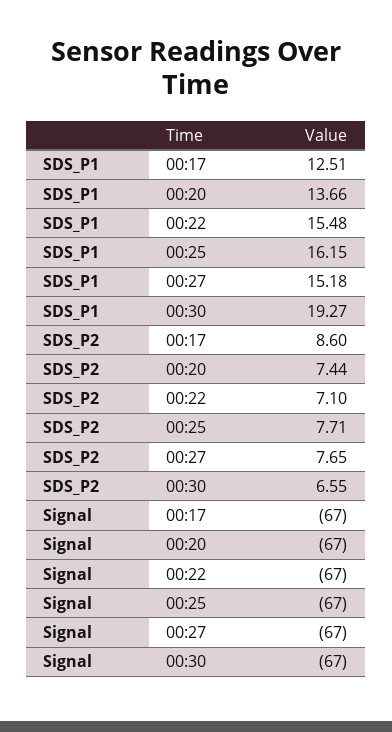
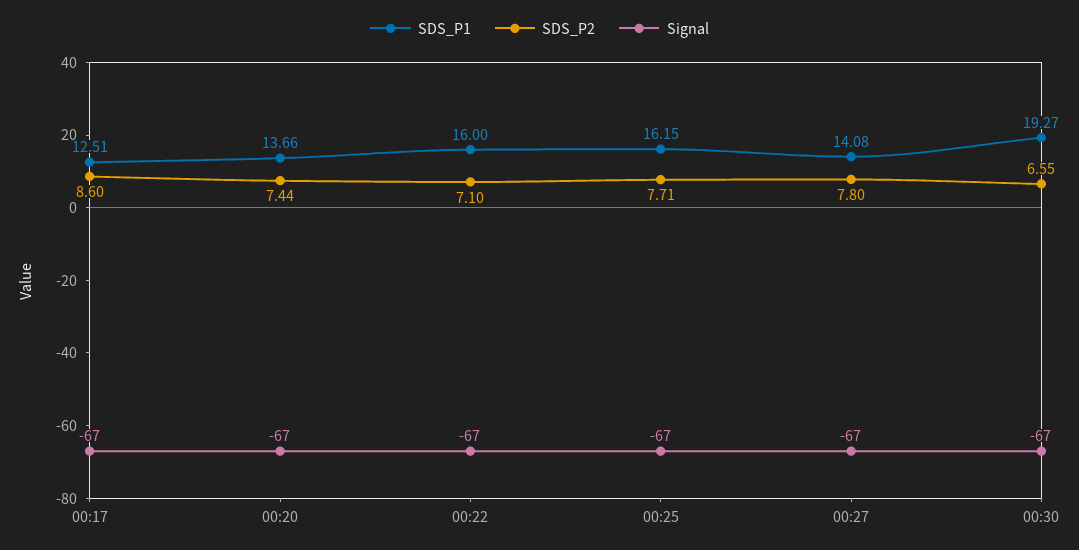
  {
    "SDS_P1": {
      "00:17": 12.51,
      "00:20": 13.66,
-     "00:22": 15.48,
+     "00:22": 16,
      "00:25": 16.15,
-     "00:27": 15.18,
+     "00:27": 14.08,
      "00:30": 19.27
    },
    "SDS_P2": {
      "00:17": 8.6,
      "00:20": 7.44,
      "00:22": 7.1,
      "00:25": 7.71,
-     "00:27": 7.65,
+     "00:27": 7.8,
      "00:30": 6.55
    },
    "Signal": {
      "00:17": -67,
      "00:20": -67,
      "00:22": -67,
      "00:25": -67,
      "00:27": -67,
      "00:30": -67
    }
  }

